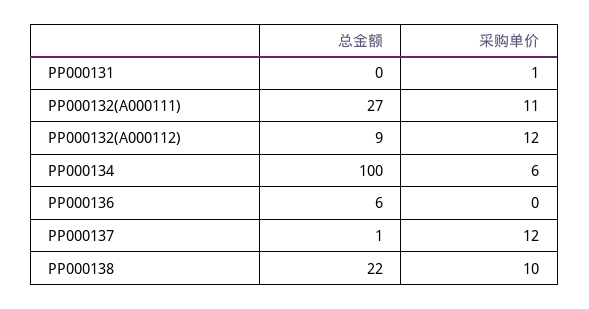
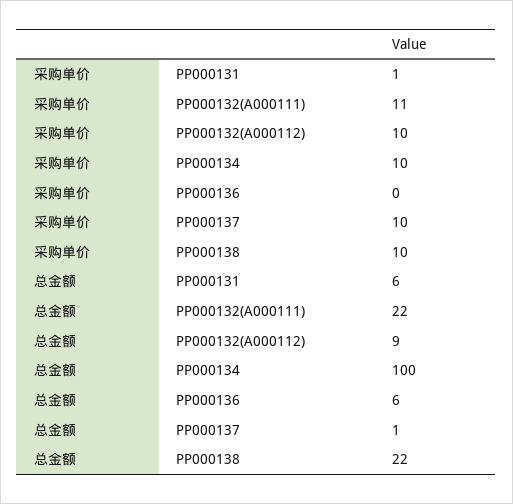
  {
    "总金额": {
-     "PP000131": 0,
+     "PP000131": 6,
-     "PP000132(A000111)": 27,
+     "PP000132(A000111)": 22,
      "PP000132(A000112)": 9,
      "PP000134": 100,
      "PP000136": 6,
      "PP000137": 1,
      "PP000138": 22
    },
    "采购单价": {
      "PP000131": 1,
      "PP000132(A000111)": 11,
-     "PP000132(A000112)": 12,
+     "PP000132(A000112)": 10,
-     "PP000134": 6,
+     "PP000134": 10,
      "PP000136": 0,
-     "PP000137": 12,
+     "PP000137": 10,
      "PP000138": 10
    }
  }

